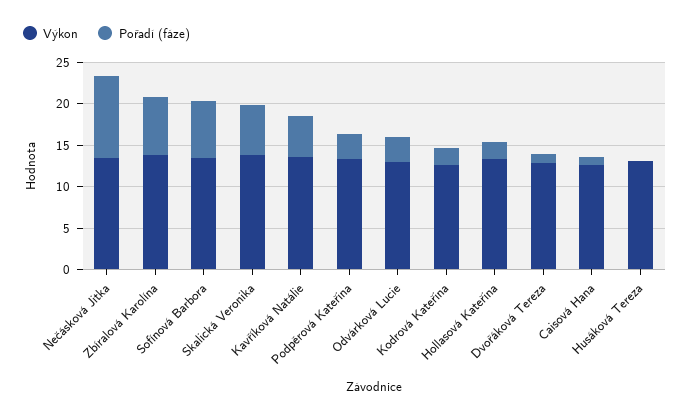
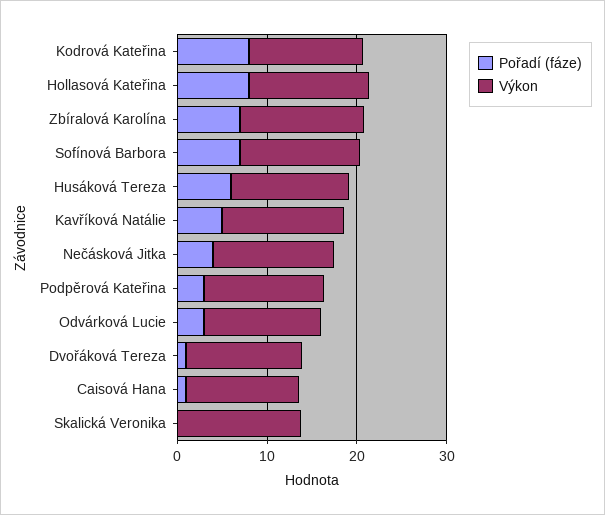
  {
    "Výkon": {
      "Nečásková Jitka": 13,
      "Zbíralová Karolína": 14,
      "Sofínová Barbora": 13,
      "Skalická Veronika": 14,
      "Kavříková Natálie": 14,
      "Podpěrová Kateřina": 13,
      "Odvárková Lucie": 13,
      "Kodrová Kateřina": 13,
      "Hollasová Kateřina": 13,
      "Dvořáková Tereza": 13,
      "Caisová Hana": 13,
      "Husáková Tereza": 13
    },
    "Pořadí (fáze)": {
-     "Nečásková Jitka": 10,
+     "Nečásková Jitka": 4,
      "Zbíralová Karolína": 7,
      "Sofínová Barbora": 7,
-     "Skalická Veronika": 6,
+     "Skalická Veronika": 0,
      "Kavříková Natálie": 5,
      "Podpěrová Kateřina": 3,
      "Odvárková Lucie": 3,
-     "Kodrová Kateřina": 2,
+     "Kodrová Kateřina": 8,
-     "Hollasová Kateřina": 2,
+     "Hollasová Kateřina": 8,
      "Dvořáková Tereza": 1,
      "Caisová Hana": 1,
-     "Husáková Tereza": 0
+     "Husáková Tereza": 6
    }
  }

